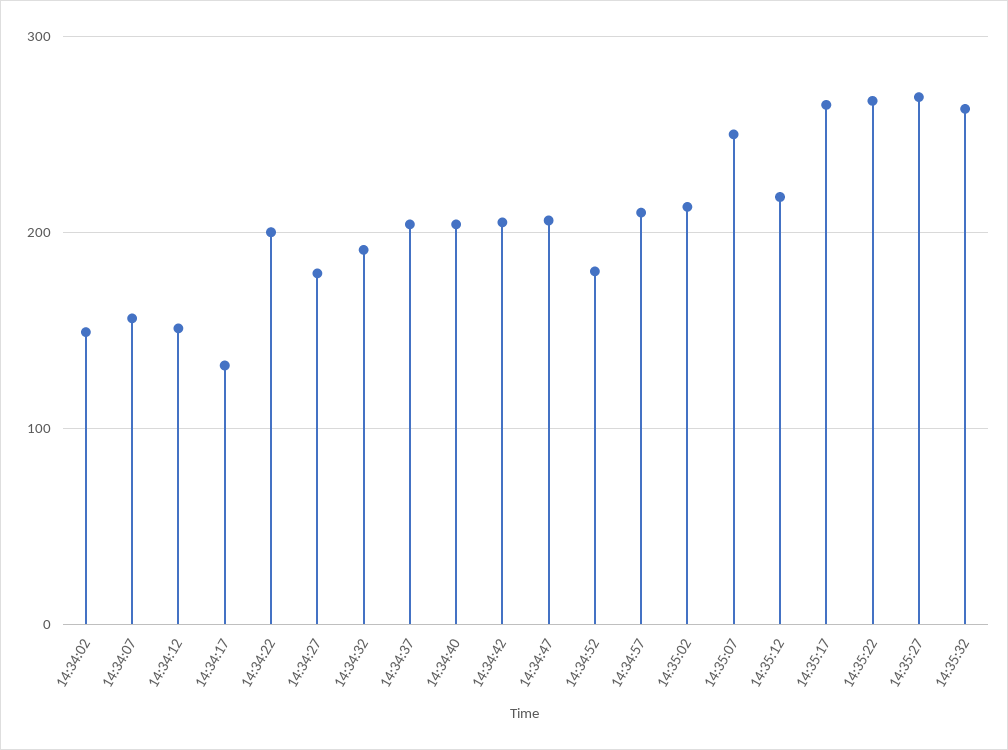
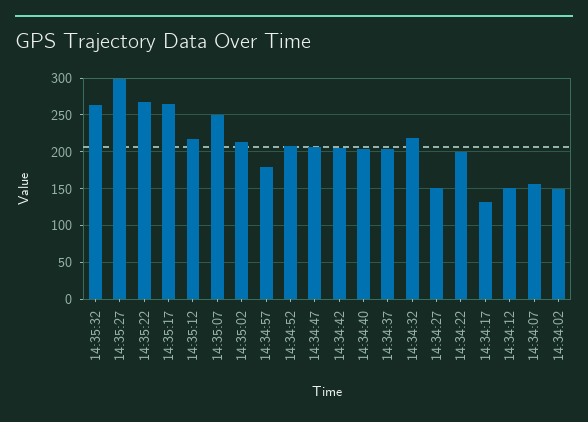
  {
    "14:34:02": 150,
    "14:34:07": 160,
    "14:34:12": 150,
    "14:34:17": 130,
    "14:34:22": 200,
-   "14:34:27": 180,
+   "14:34:27": 150,
-   "14:34:32": 190,
+   "14:34:32": 220,
    "14:34:37": 200,
    "14:34:40": 200,
    "14:34:42": 210,
    "14:34:47": 210,
-   "14:34:52": 180,
+   "14:34:52": 210,
-   "14:34:57": 210,
+   "14:34:57": 180,
    "14:35:02": 210,
    "14:35:07": 250,
    "14:35:12": 220,
    "14:35:17": 270,
    "14:35:22": 270,
-   "14:35:27": 270,
+   "14:35:27": 300,
    "14:35:32": 260
  }

